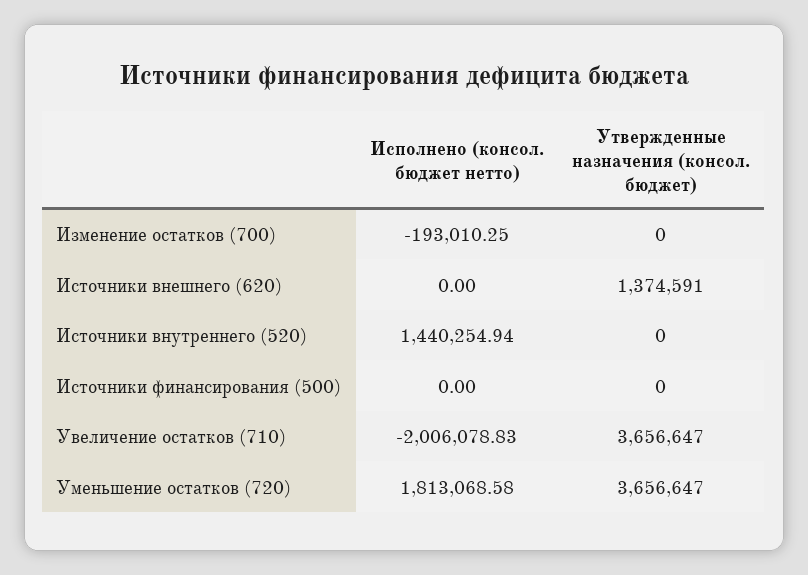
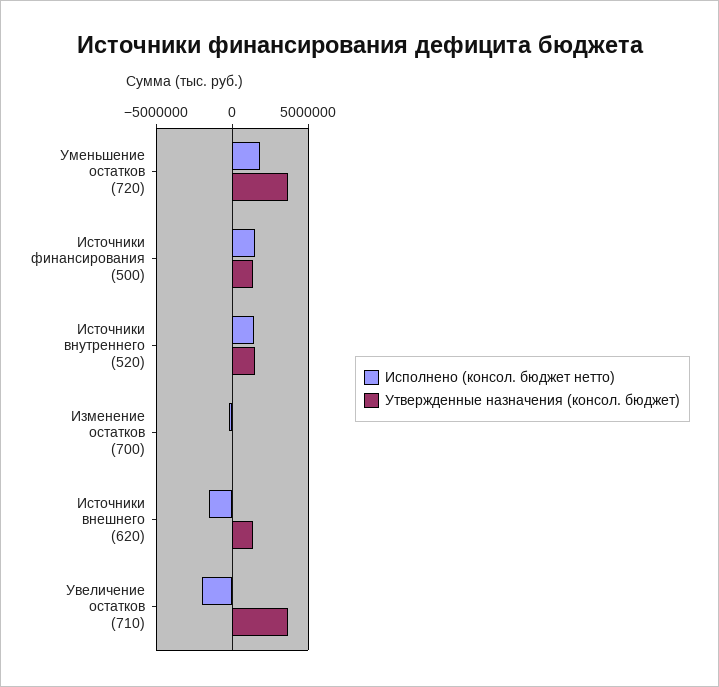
  {
    "Исполнено (консол. бюджет нетто)": {
      "Изменение остатков (700)": -193010.25,
-     "Источники внешнего (620)": 0,
+     "Источники внешнего (620)": -1500000,
      "Источники внутреннего (520)": 1440254.94,
-     "Источники финансирования (500)": 0,
+     "Источники финансирования (500)": 1500000,
      "Увеличение остатков (710)": -2006078.83,
      "Уменьшение остатков (720)": 1813068.58
    },
    "Утвержденные назначения (консол. бюджет)": {
      "Изменение остатков (700)": 0,
      "Источники внешнего (620)": 1374591,
-     "Источники внутреннего (520)": 0,
+     "Источники внутреннего (520)": 1500000,
-     "Источники финансирования (500)": 0,
+     "Источники финансирования (500)": 1500000,
      "Увеличение остатков (710)": 3656647,
      "Уменьшение остатков (720)": 3656647
    }
  }

